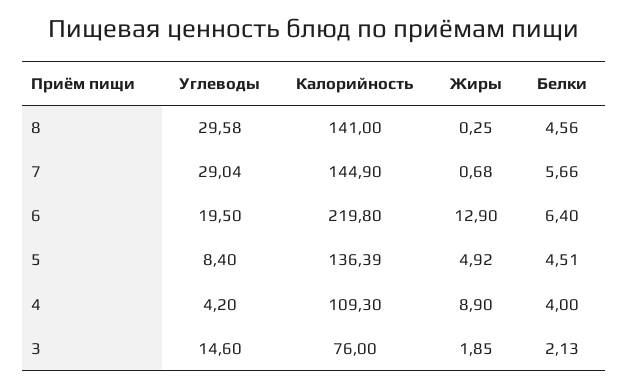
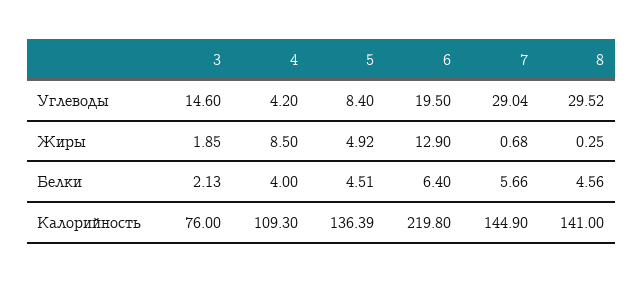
  {
    "Углеводы": {
-     "8": 29.58,
+     "8": 29.52,
      "7": 29.04,
      "6": 19.5,
      "5": 8.4,
      "4": 4.2,
      "3": 14.6
    },
    "Калорийность": {
      "8": 141,
      "7": 144.9,
      "6": 219.8,
      "5": 136.39,
      "4": 109.3,
      "3": 76
    },
    "Жиры": {
      "8": 0.25,
      "7": 0.68,
      "6": 12.9,
      "5": 4.92,
-     "4": 8.9,
+     "4": 8.5,
      "3": 1.85
    },
    "Белки": {
      "8": 4.56,
      "7": 5.66,
      "6": 6.4,
      "5": 4.51,
      "4": 4,
      "3": 2.13
    }
  }

